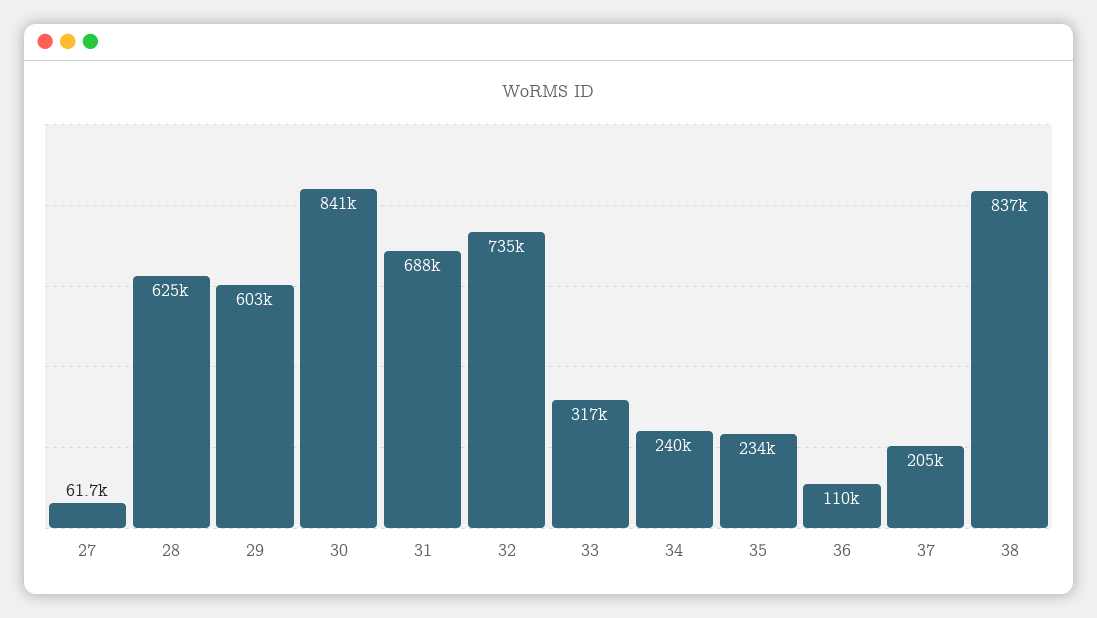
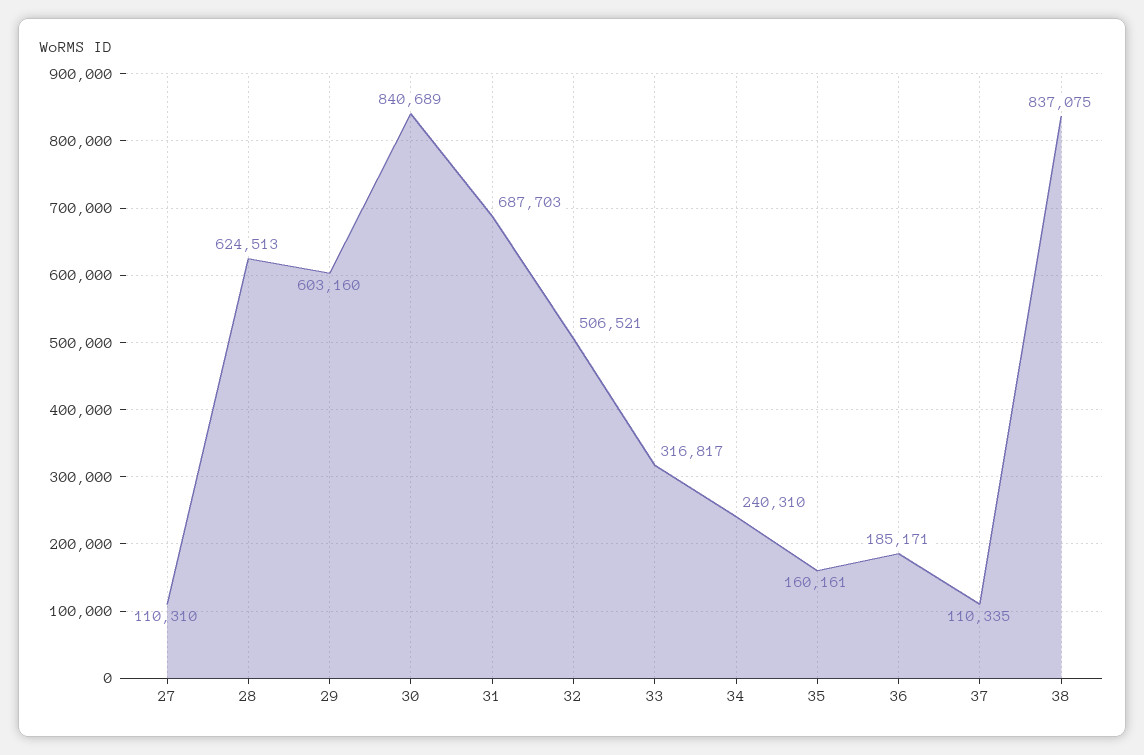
  {
-   "27": 61700,
+   "27": 110310,
    "28": 624513,
    "29": 603160,
    "30": 840689,
    "31": 687703,
-   "32": 735000,
+   "32": 506521,
    "33": 316817,
    "34": 240310,
-   "35": 234000,
+   "35": 160161,
-   "36": 110000,
+   "36": 185171,
-   "37": 205000,
+   "37": 110335,
    "38": 837075
  }

